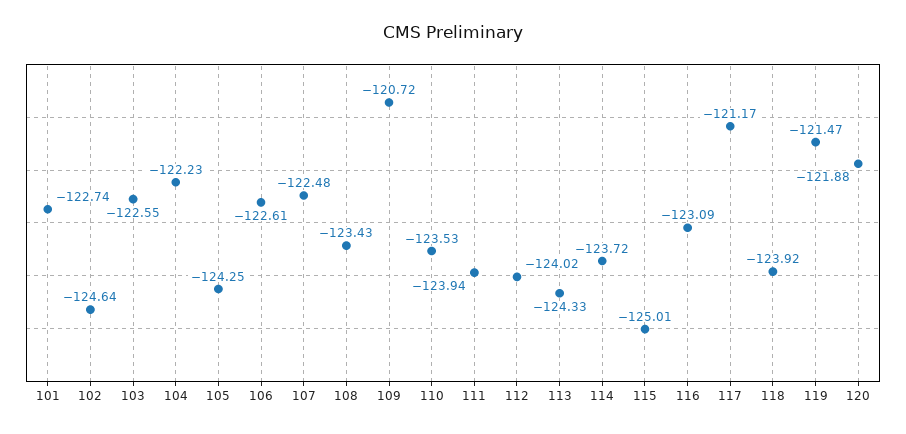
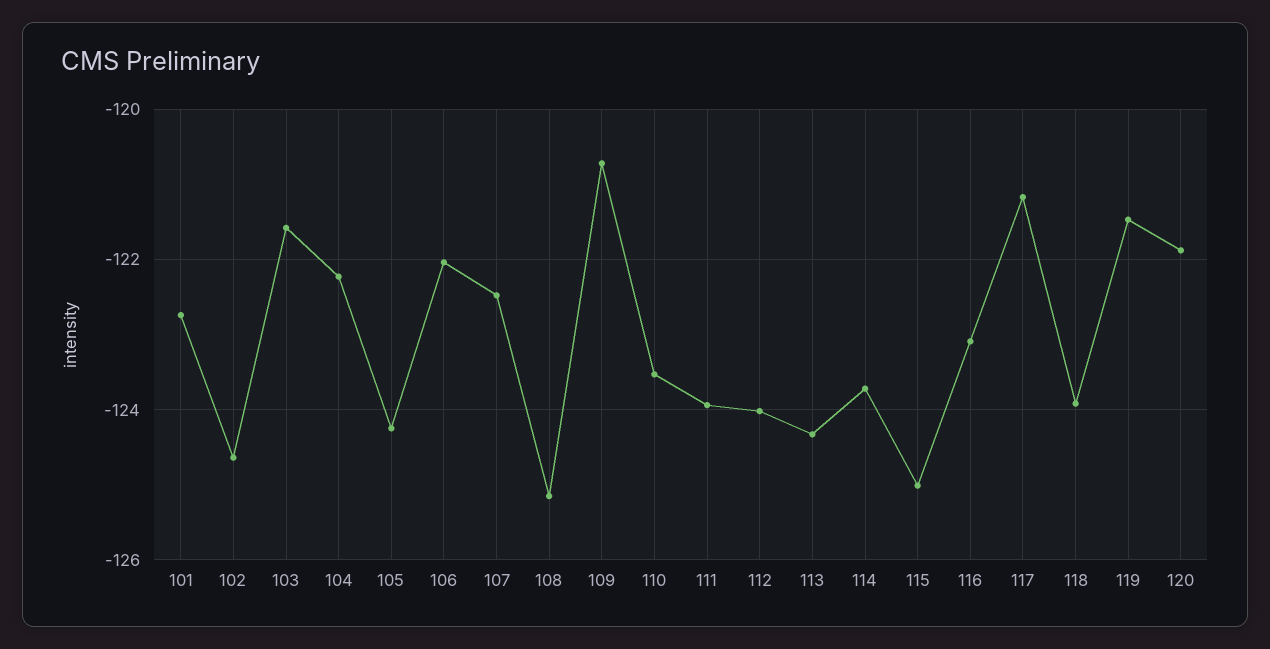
  {
    "101": -122.74,
    "102": -124.64,
-   "103": -122.55,
+   "103": -121.6,
    "104": -122.23,
    "105": -124.25,
-   "106": -122.61,
+   "106": -122,
    "107": -122.48,
-   "108": -123.43,
+   "108": -125.2,
    "109": -120.72,
    "110": -123.53,
    "111": -123.94,
    "112": -124.02,
    "113": -124.33,
    "114": -123.72,
    "115": -125.01,
    "116": -123.09,
    "117": -121.17,
    "118": -123.92,
    "119": -121.47,
    "120": -121.88
  }

